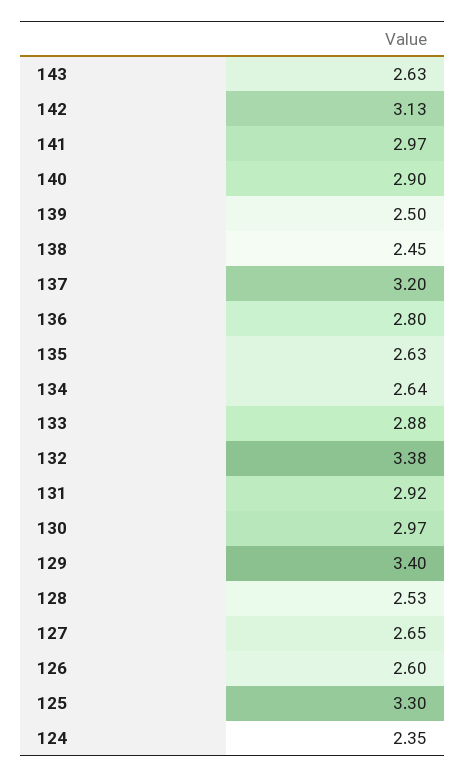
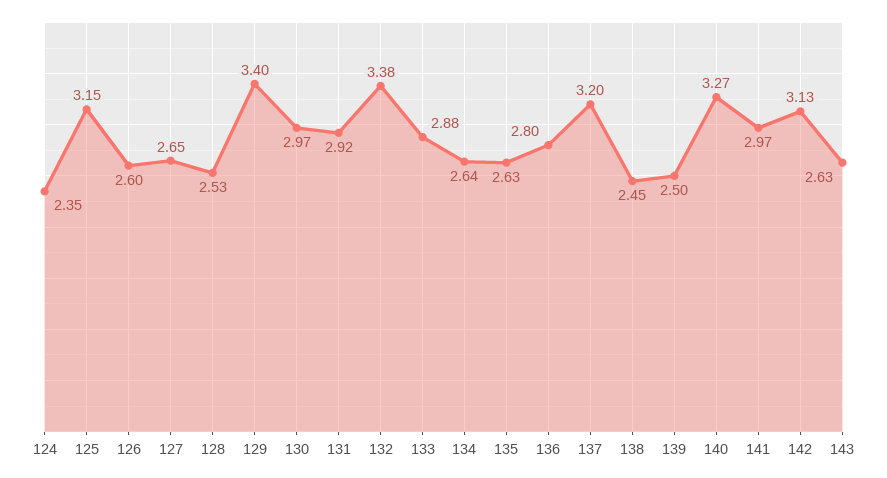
  {
    "143": 2.63,
    "142": 3.13,
    "141": 2.97,
-   "140": 2.9,
+   "140": 3.27,
    "139": 2.5,
    "138": 2.45,
    "137": 3.2,
    "136": 2.8,
    "135": 2.63,
    "134": 2.64,
    "133": 2.88,
    "132": 3.38,
    "131": 2.92,
    "130": 2.97,
    "129": 3.4,
    "128": 2.53,
    "127": 2.65,
    "126": 2.6,
-   "125": 3.3,
+   "125": 3.15,
    "124": 2.35
  }

